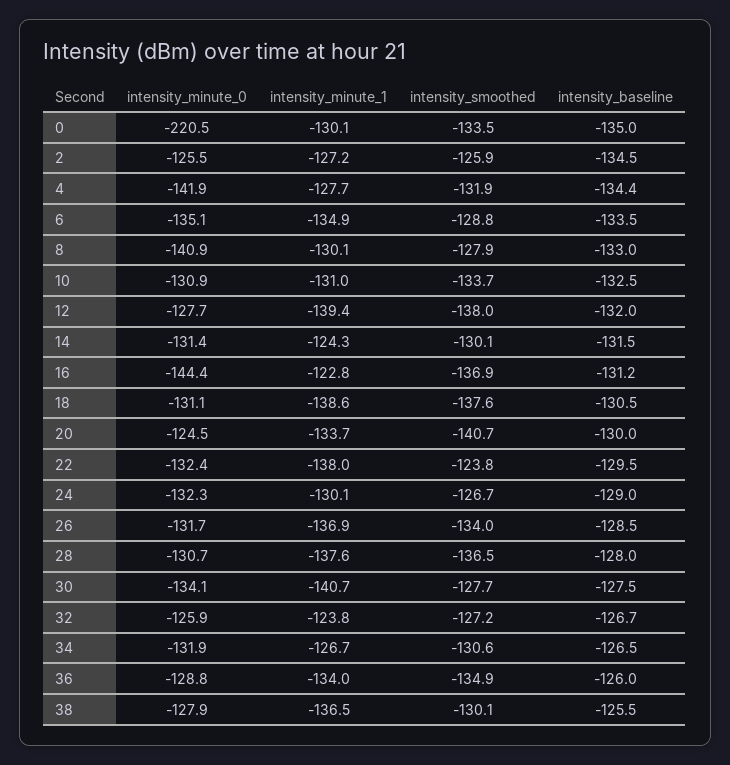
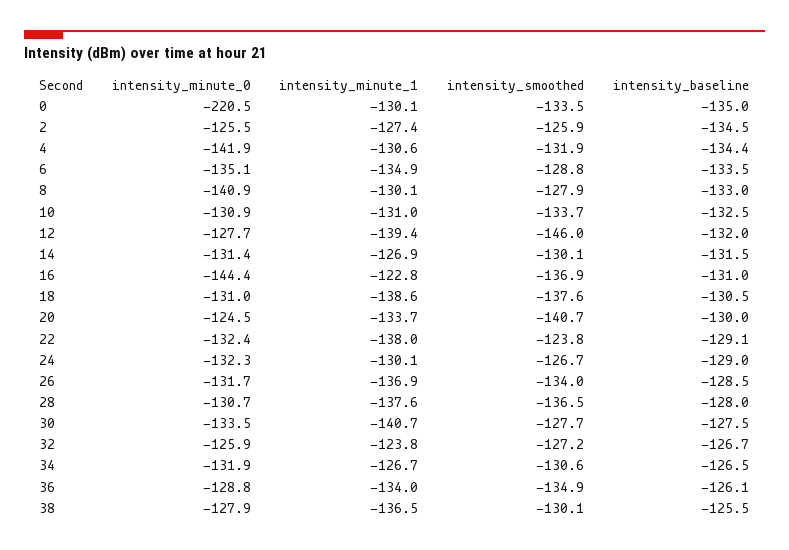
  {
    "intensity_minute_0": {
      "0": -220.5,
      "2": -125.5,
      "4": -141.9,
      "6": -135.1,
      "8": -140.9,
      "10": -130.9,
      "12": -127.7,
      "14": -131.4,
      "16": -144.4,
-     "18": -131.1,
+     "18": -131,
      "20": -124.5,
      "22": -132.4,
      "24": -132.3,
      "26": -131.7,
      "28": -130.7,
-     "30": -134.1,
+     "30": -133.5,
      "32": -125.9,
      "34": -131.9,
      "36": -128.8,
      "38": -127.9
    },
    "intensity_minute_1": {
      "0": -130.1,
-     "2": -127.2,
+     "2": -127.4,
-     "4": -127.7,
+     "4": -130.6,
      "6": -134.9,
      "8": -130.1,
      "10": -131,
      "12": -139.4,
-     "14": -124.3,
+     "14": -126.9,
      "16": -122.8,
      "18": -138.6,
      "20": -133.7,
      "22": -138,
      "24": -130.1,
      "26": -136.9,
      "28": -137.6,
      "30": -140.7,
      "32": -123.8,
      "34": -126.7,
      "36": -134,
      "38": -136.5
    },
    "intensity_smoothed": {
      "0": -133.5,
      "2": -125.9,
      "4": -131.9,
      "6": -128.8,
      "8": -127.9,
      "10": -133.7,
-     "12": -138,
+     "12": -146,
      "14": -130.1,
      "16": -136.9,
      "18": -137.6,
      "20": -140.7,
      "22": -123.8,
      "24": -126.7,
      "26": -134,
      "28": -136.5,
      "30": -127.7,
      "32": -127.2,
      "34": -130.6,
      "36": -134.9,
      "38": -130.1
    },
    "intensity_baseline": {
      "0": -135,
      "2": -134.5,
      "4": -134.4,
      "6": -133.5,
      "8": -133,
      "10": -132.5,
      "12": -132,
      "14": -131.5,
-     "16": -131.2,
+     "16": -131,
      "18": -130.5,
      "20": -130,
-     "22": -129.5,
+     "22": -129.1,
      "24": -129,
      "26": -128.5,
      "28": -128,
      "30": -127.5,
      "32": -126.7,
      "34": -126.5,
-     "36": -126,
+     "36": -126.1,
      "38": -125.5
    }
  }

